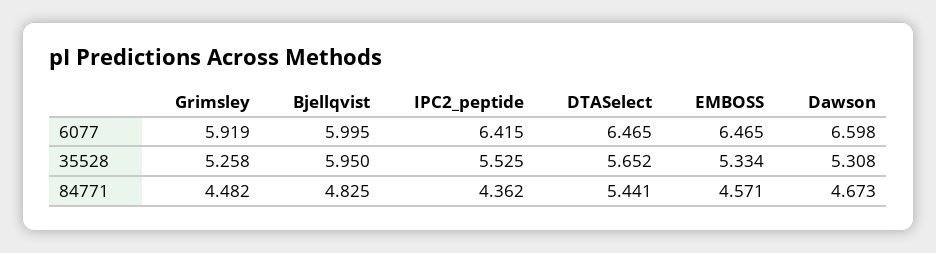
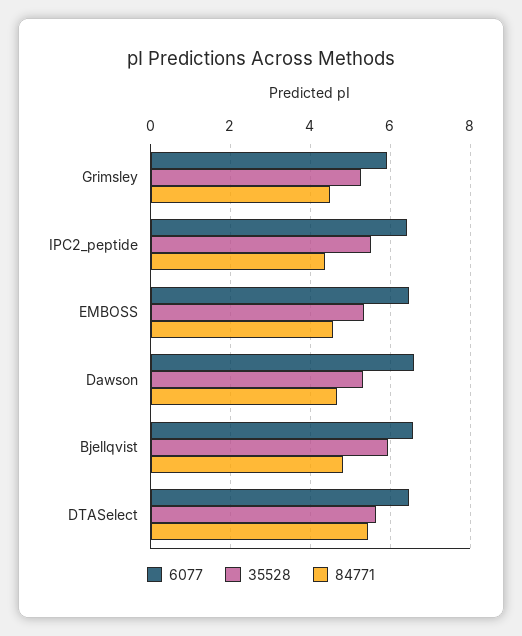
  {
    "6077": {
      "Grimsley": 5.919,
-     "Bjellqvist": 5.995,
+     "Bjellqvist": 6.6,
      "IPC2_peptide": 6.415,
      "DTASelect": 6.465,
      "EMBOSS": 6.465,
      "Dawson": 6.598
    },
    "35528": {
      "Grimsley": 5.258,
      "Bjellqvist": 5.95,
      "IPC2_peptide": 5.525,
      "DTASelect": 5.652,
      "EMBOSS": 5.334,
      "Dawson": 5.308
    },
    "84771": {
      "Grimsley": 4.482,
      "Bjellqvist": 4.825,
      "IPC2_peptide": 4.362,
      "DTASelect": 5.441,
      "EMBOSS": 4.571,
      "Dawson": 4.673
    }
  }

